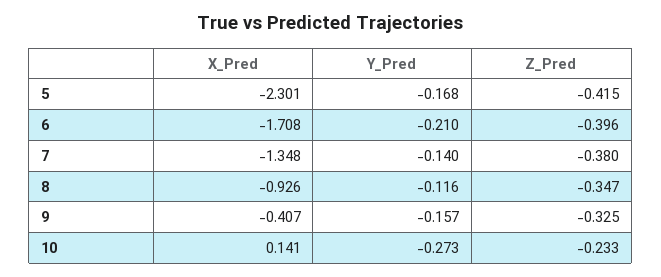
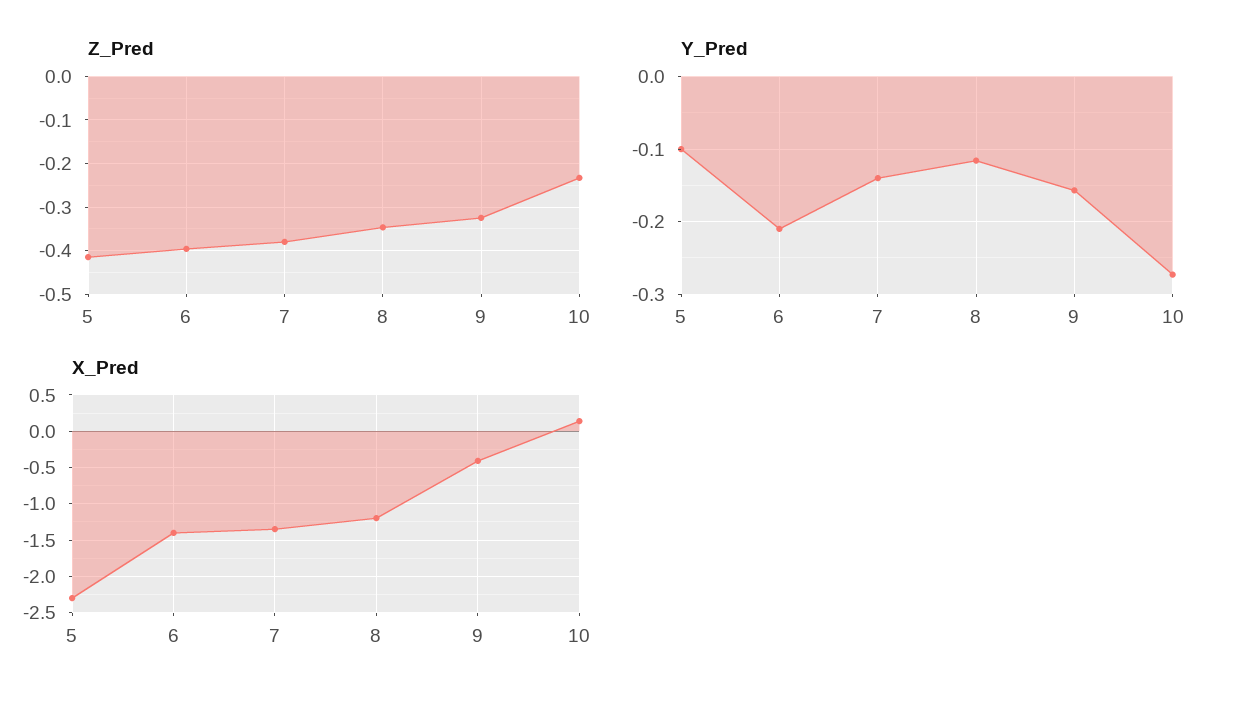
  {
    "X_Pred": {
      "5": -2.301,
-     "6": -1.708,
+     "6": -1.4,
      "7": -1.348,
-     "8": -0.926,
+     "8": -1.2,
      "9": -0.407,
      "10": 0.141
    },
    "Y_Pred": {
-     "5": -0.168,
+     "5": -0.1,
      "6": -0.21,
      "7": -0.14,
      "8": -0.116,
      "9": -0.157,
      "10": -0.273
    },
    "Z_Pred": {
      "5": -0.415,
      "6": -0.396,
      "7": -0.38,
      "8": -0.347,
      "9": -0.325,
      "10": -0.233
    }
  }

